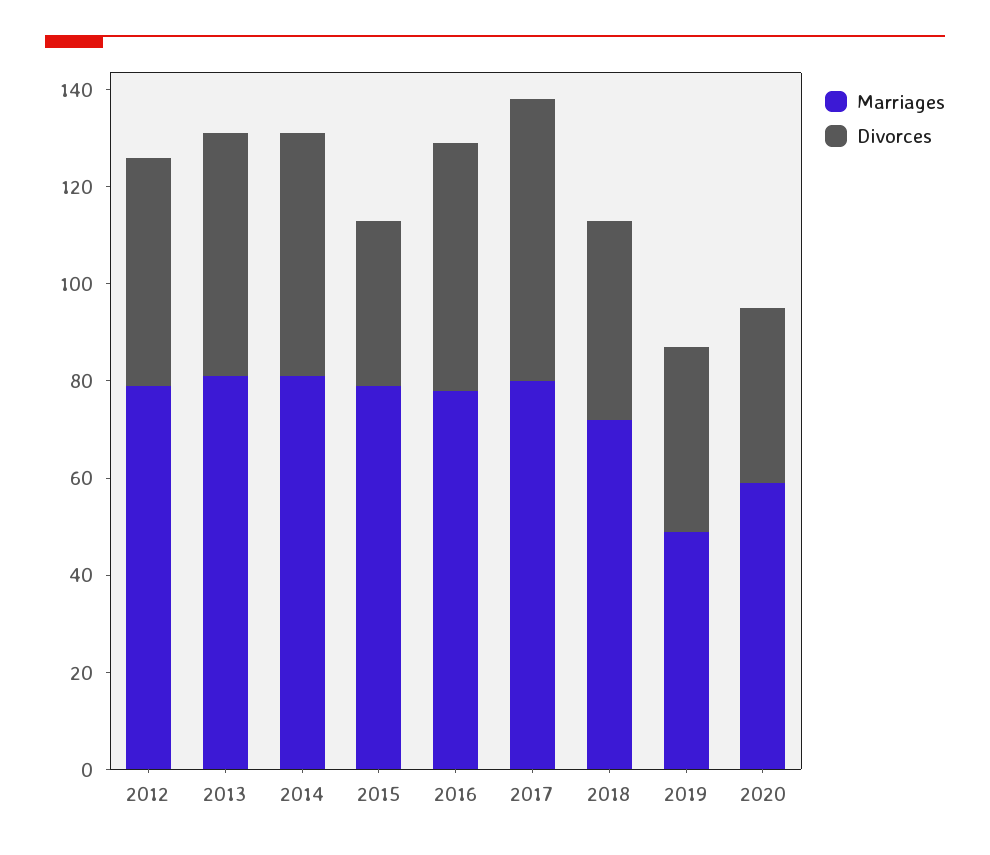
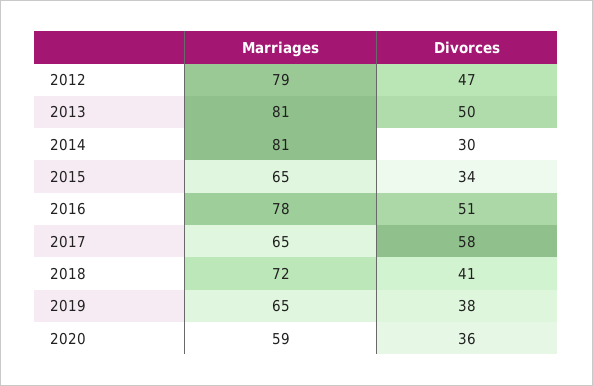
  {
    "Marriages": {
      "2012": 79,
      "2013": 81,
      "2014": 81,
-     "2015": 80,
+     "2015": 65,
      "2016": 78,
-     "2017": 80,
+     "2017": 65,
      "2018": 72,
-     "2019": 50,
+     "2019": 65,
      "2020": 59
    },
    "Divorces": {
      "2012": 47,
      "2013": 50,
-     "2014": 50,
+     "2014": 30,
      "2015": 34,
      "2016": 51,
      "2017": 58,
      "2018": 41,
      "2019": 38,
      "2020": 36
    }
  }

